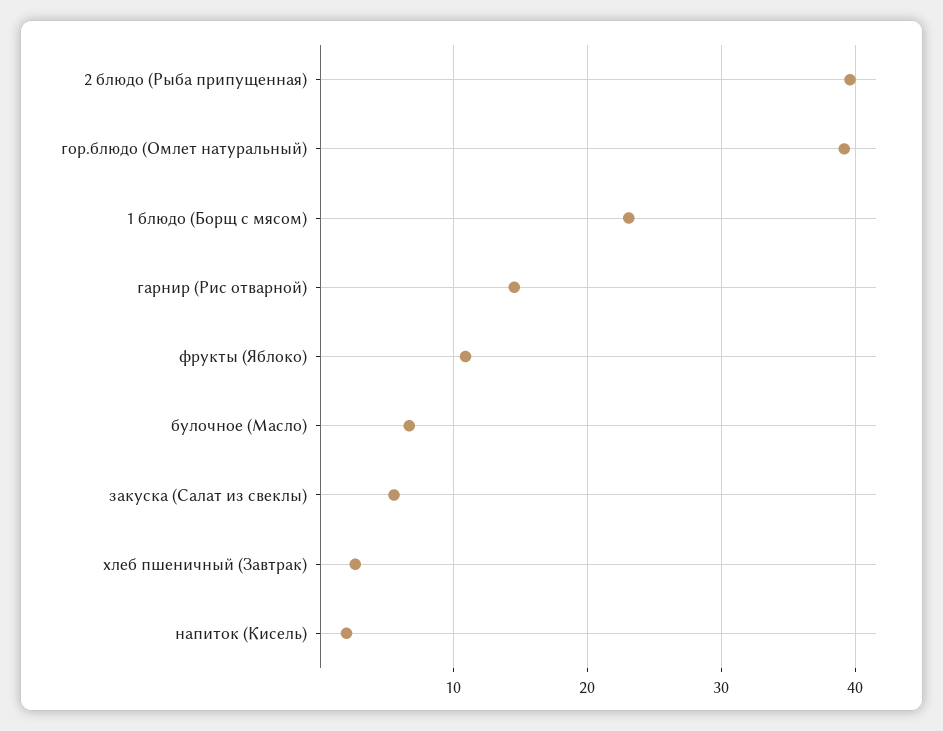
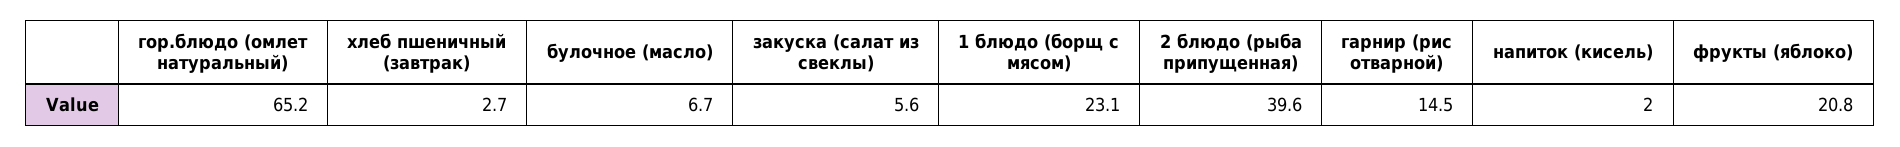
  {
    "2 блюдо (Рыба припущенная)": 39.6,
-   "гор.блюдо (Омлет натуральный)": 39,
+   "гор.блюдо (Омлет натуральный)": 65.2,
    "1 блюдо (Борщ с мясом)": 23.1,
    "гарнир (Рис отварной)": 14.5,
-   "фрукты (Яблоко)": 11,
+   "фрукты (Яблоко)": 20.8,
    "булочное (Масло)": 6.7,
    "закуска (Салат из свеклы)": 5.6,
    "хлеб пшеничный (Завтрак)": 2.7,
    "напиток (Кисель)": 2
  }

